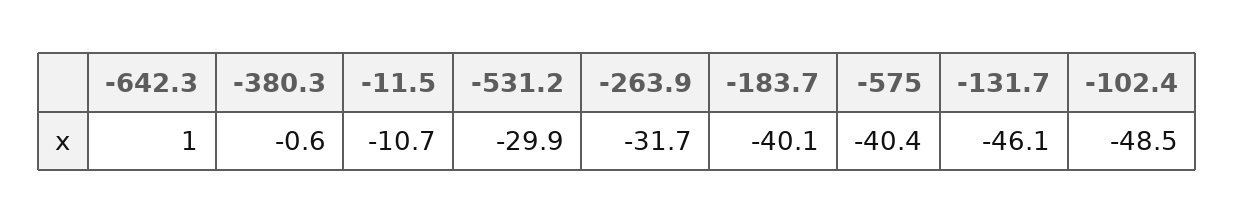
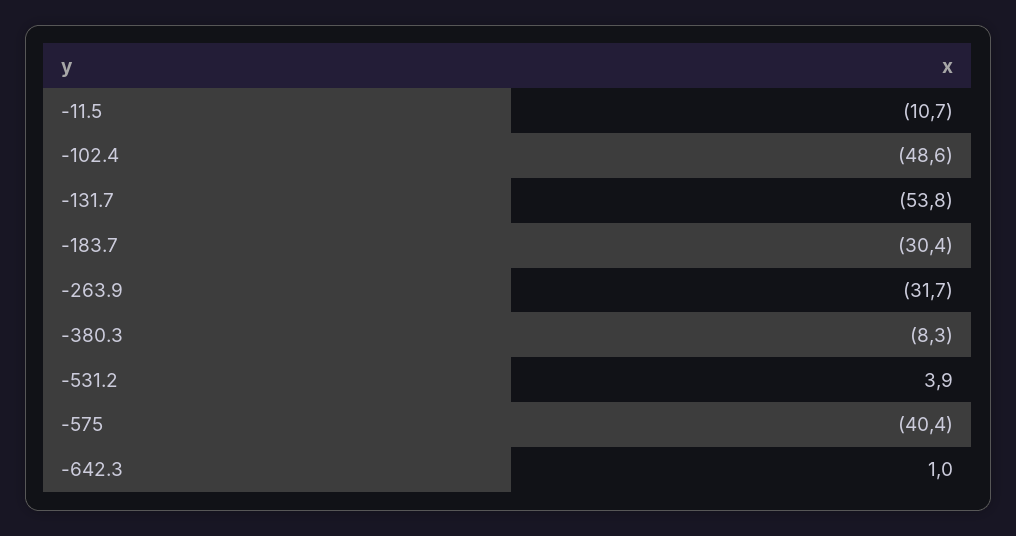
  {
    "-642.3": 1,
-   "-380.3": -0.6,
+   "-380.3": -8.3,
    "-11.5": -10.7,
-   "-531.2": -29.9,
+   "-531.2": 3.9,
    "-263.9": -31.7,
-   "-183.7": -40.1,
+   "-183.7": -30.4,
    "-575": -40.4,
-   "-131.7": -46.1,
+   "-131.7": -53.8,
-   "-102.4": -48.5
+   "-102.4": -48.6
  }

